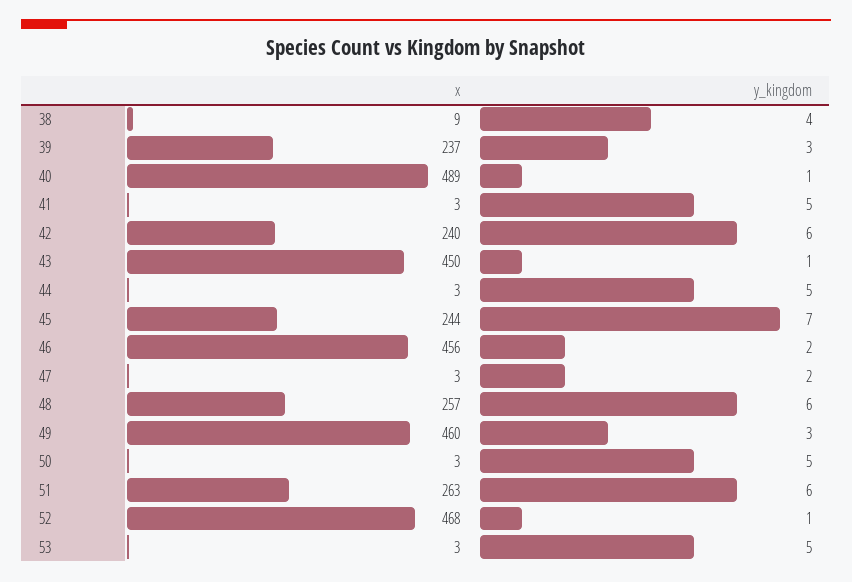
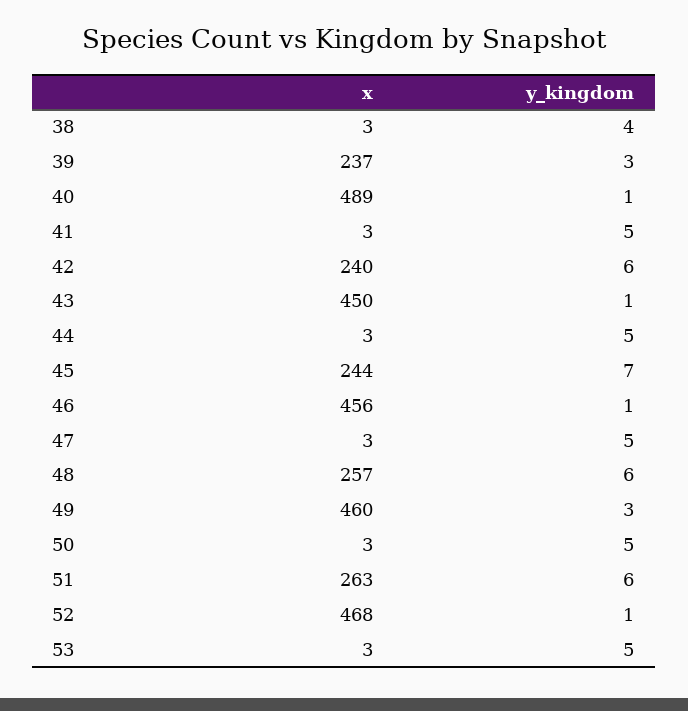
  {
    "x": {
-     "38": 9,
+     "38": 3,
      "39": 237,
      "40": 489,
      "41": 3,
      "42": 240,
      "43": 450,
      "44": 3,
      "45": 244,
      "46": 456,
      "47": 3,
      "48": 257,
      "49": 460,
      "50": 3,
      "51": 263,
      "52": 468,
      "53": 3
    },
    "y_kingdom": {
      "38": 4,
      "39": 3,
      "40": 1,
      "41": 5,
      "42": 6,
      "43": 1,
      "44": 5,
      "45": 7,
-     "46": 2,
+     "46": 1,
-     "47": 2,
+     "47": 5,
      "48": 6,
      "49": 3,
      "50": 5,
      "51": 6,
      "52": 1,
      "53": 5
    }
  }

